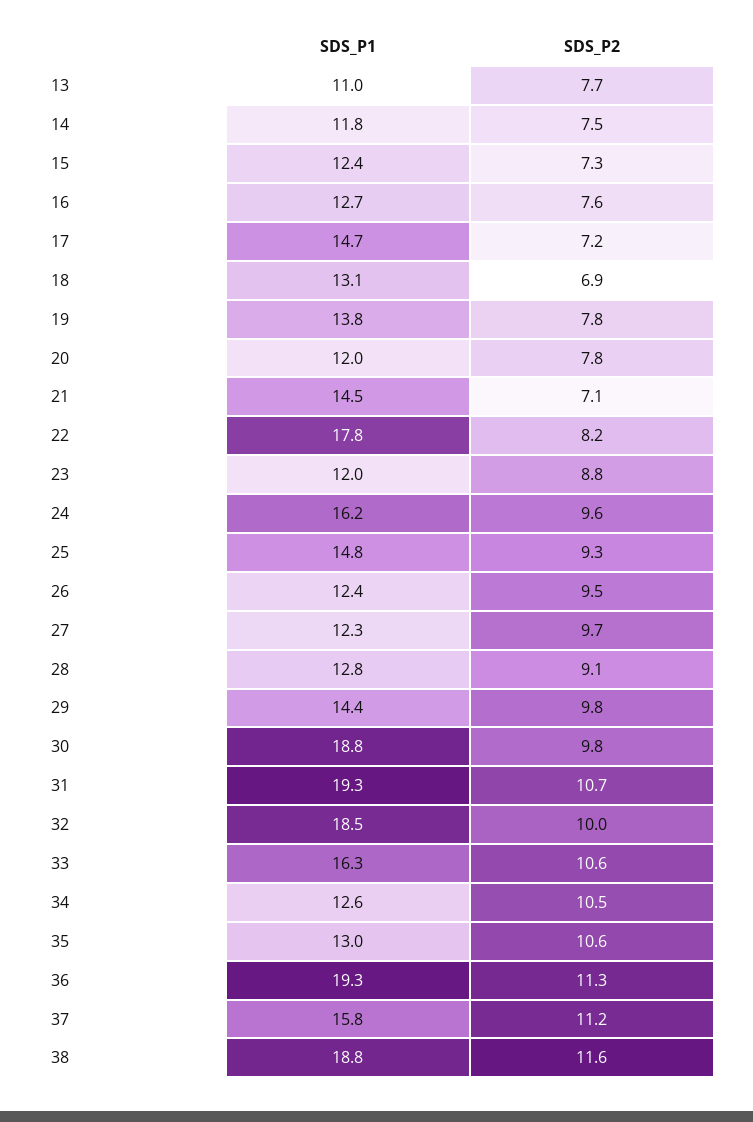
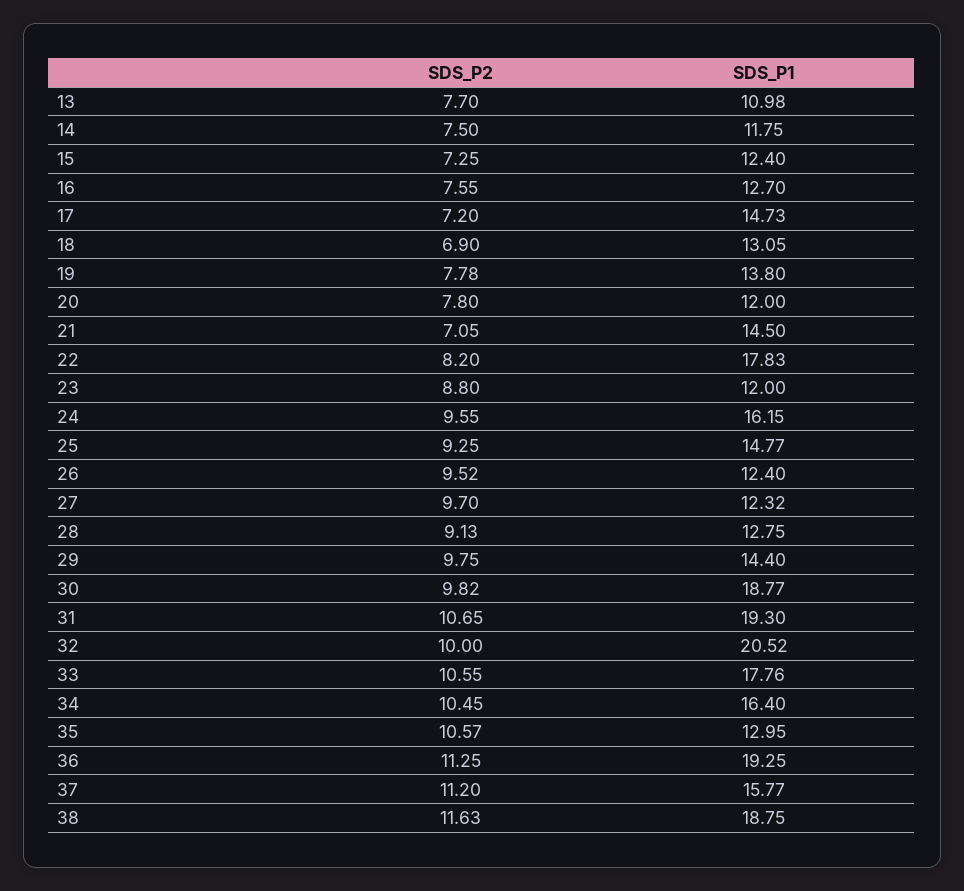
  {
    "SDS_P1": {
      "13": 10.98,
      "14": 11.75,
      "15": 12.4,
      "16": 12.7,
      "17": 14.73,
      "18": 13.05,
      "19": 13.8,
      "20": 12,
      "21": 14.5,
      "22": 17.83,
      "23": 12,
      "24": 16.15,
      "25": 14.77,
      "26": 12.4,
      "27": 12.32,
      "28": 12.75,
      "29": 14.4,
      "30": 18.77,
      "31": 19.3,
-     "32": 18.5,
+     "32": 20.52,
-     "33": 16.3,
+     "33": 17.76,
-     "34": 12.6,
+     "34": 16.4,
      "35": 12.95,
      "36": 19.25,
      "37": 15.77,
      "38": 18.75
    },
    "SDS_P2": {
      "13": 7.7,
      "14": 7.5,
      "15": 7.25,
      "16": 7.55,
      "17": 7.2,
      "18": 6.9,
      "19": 7.78,
      "20": 7.8,
      "21": 7.05,
      "22": 8.2,
      "23": 8.8,
      "24": 9.55,
      "25": 9.25,
      "26": 9.52,
      "27": 9.7,
      "28": 9.13,
      "29": 9.75,
      "30": 9.82,
      "31": 10.65,
      "32": 10,
      "33": 10.55,
      "34": 10.45,
      "35": 10.57,
      "36": 11.25,
      "37": 11.2,
      "38": 11.63
    }
  }

